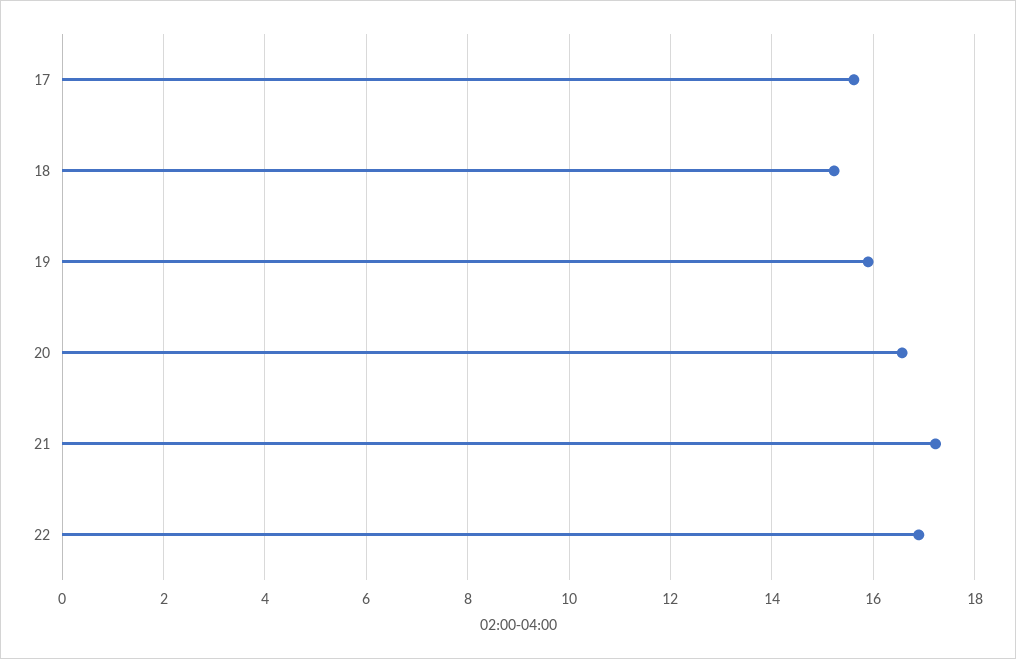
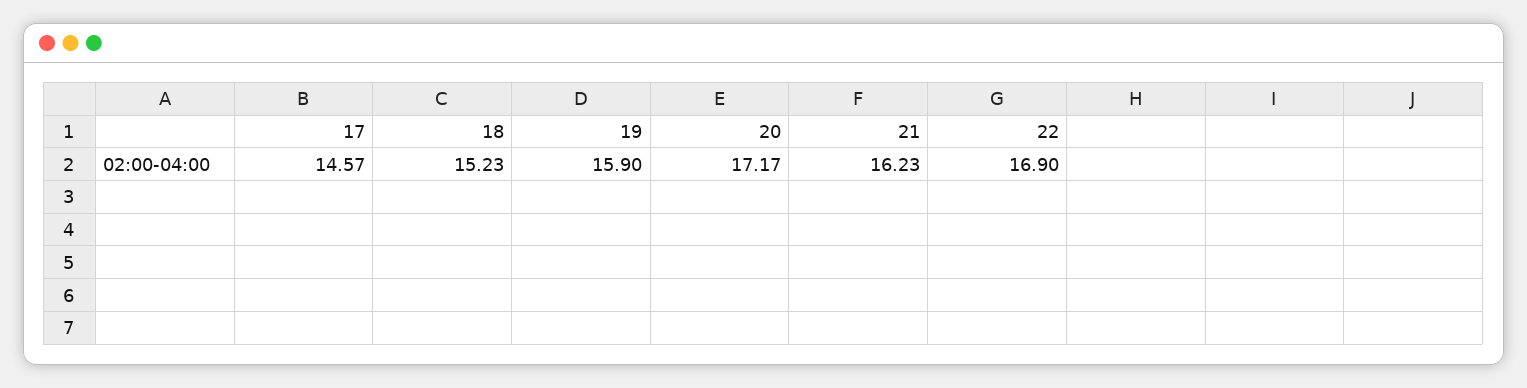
  {
-   "17": 15.6,
+   "17": 14.57,
    "18": 15.23,
    "19": 15.9,
-   "20": 16.6,
+   "20": 17.17,
-   "21": 17.2,
+   "21": 16.23,
    "22": 16.9
  }

